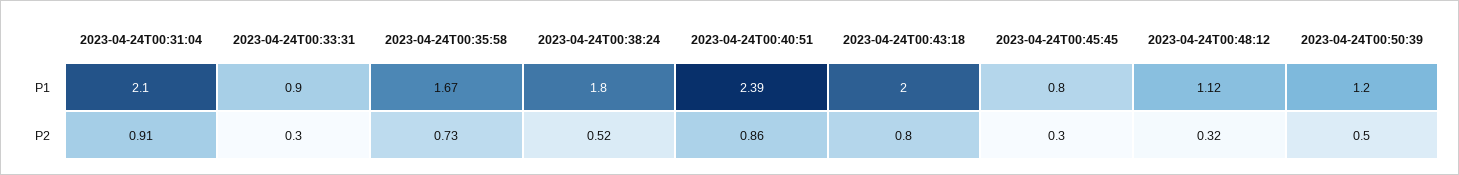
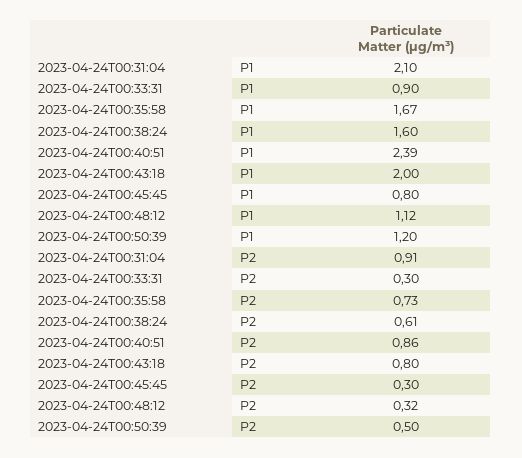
  {
    "2023-04-24T00:31:04": {
      "P1": 2.1,
      "P2": 0.91
    },
    "2023-04-24T00:33:31": {
      "P1": 0.9,
      "P2": 0.3
    },
    "2023-04-24T00:35:58": {
      "P1": 1.67,
      "P2": 0.73
    },
    "2023-04-24T00:38:24": {
-     "P1": 1.8,
+     "P1": 1.6,
-     "P2": 0.52
+     "P2": 0.61
    },
    "2023-04-24T00:40:51": {
      "P1": 2.39,
      "P2": 0.86
    },
    "2023-04-24T00:43:18": {
      "P1": 2,
      "P2": 0.8
    },
    "2023-04-24T00:45:45": {
      "P1": 0.8,
      "P2": 0.3
    },
    "2023-04-24T00:48:12": {
      "P1": 1.12,
      "P2": 0.32
    },
    "2023-04-24T00:50:39": {
      "P1": 1.2,
      "P2": 0.5
    }
  }

